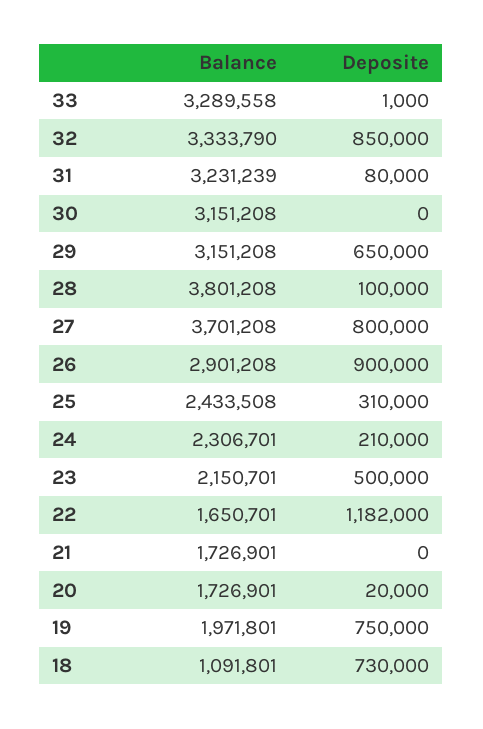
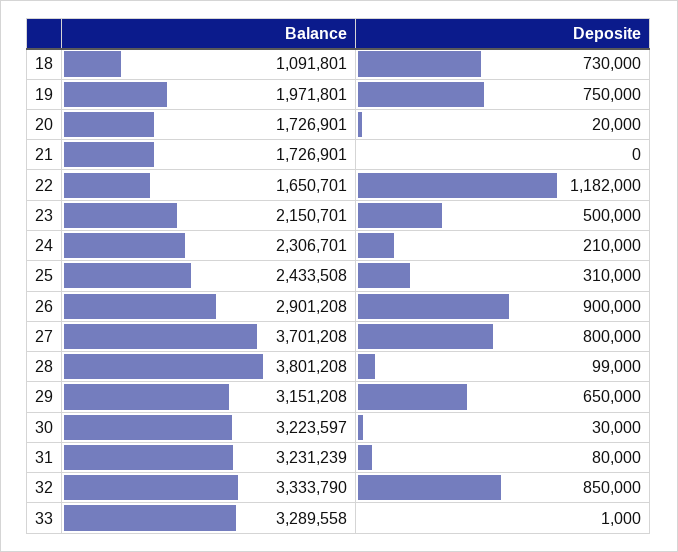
  {
    "Balance": {
      "33": 3289558,
      "32": 3333790,
      "31": 3231239,
-     "30": 3151208,
+     "30": 3223597,
      "29": 3151208,
      "28": 3801208,
      "27": 3701208,
      "26": 2901208,
      "25": 2433508,
      "24": 2306701,
      "23": 2150701,
      "22": 1650701,
      "21": 1726901,
      "20": 1726901,
      "19": 1971801,
      "18": 1091801
    },
    "Deposite": {
      "33": 1000,
      "32": 850000,
      "31": 80000,
-     "30": 0,
+     "30": 30000,
      "29": 650000,
-     "28": 100000,
+     "28": 99000,
      "27": 800000,
      "26": 900000,
      "25": 310000,
      "24": 210000,
      "23": 500000,
      "22": 1182000,
      "21": 0,
      "20": 20000,
      "19": 750000,
      "18": 730000
    }
  }

